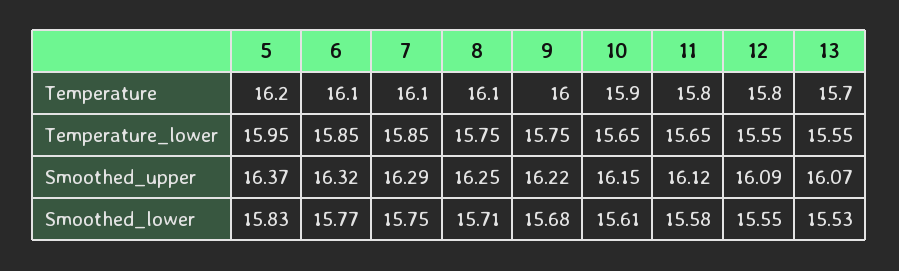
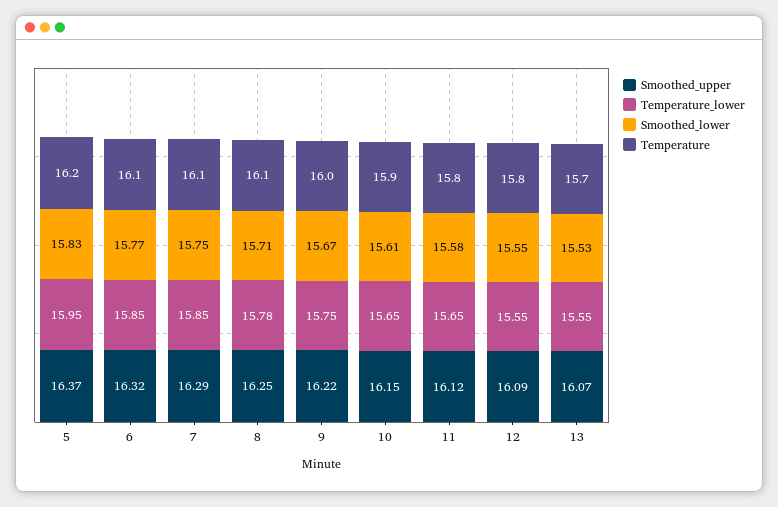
  {
    "Temperature": {
      "5": 16.2,
      "6": 16.1,
      "7": 16.1,
      "8": 16.1,
      "9": 16,
      "10": 15.9,
      "11": 15.8,
      "12": 15.8,
      "13": 15.7
    },
    "Temperature_lower": {
      "5": 15.95,
      "6": 15.85,
      "7": 15.85,
-     "8": 15.75,
+     "8": 15.78,
      "9": 15.75,
      "10": 15.65,
      "11": 15.65,
      "12": 15.55,
      "13": 15.55
    },
    "Smoothed_upper": {
      "5": 16.37,
      "6": 16.32,
      "7": 16.29,
      "8": 16.25,
      "9": 16.22,
      "10": 16.15,
      "11": 16.12,
      "12": 16.09,
      "13": 16.07
    },
    "Smoothed_lower": {
      "5": 15.83,
      "6": 15.77,
      "7": 15.75,
      "8": 15.71,
-     "9": 15.68,
+     "9": 15.67,
      "10": 15.61,
      "11": 15.58,
      "12": 15.55,
      "13": 15.53
    }
  }

